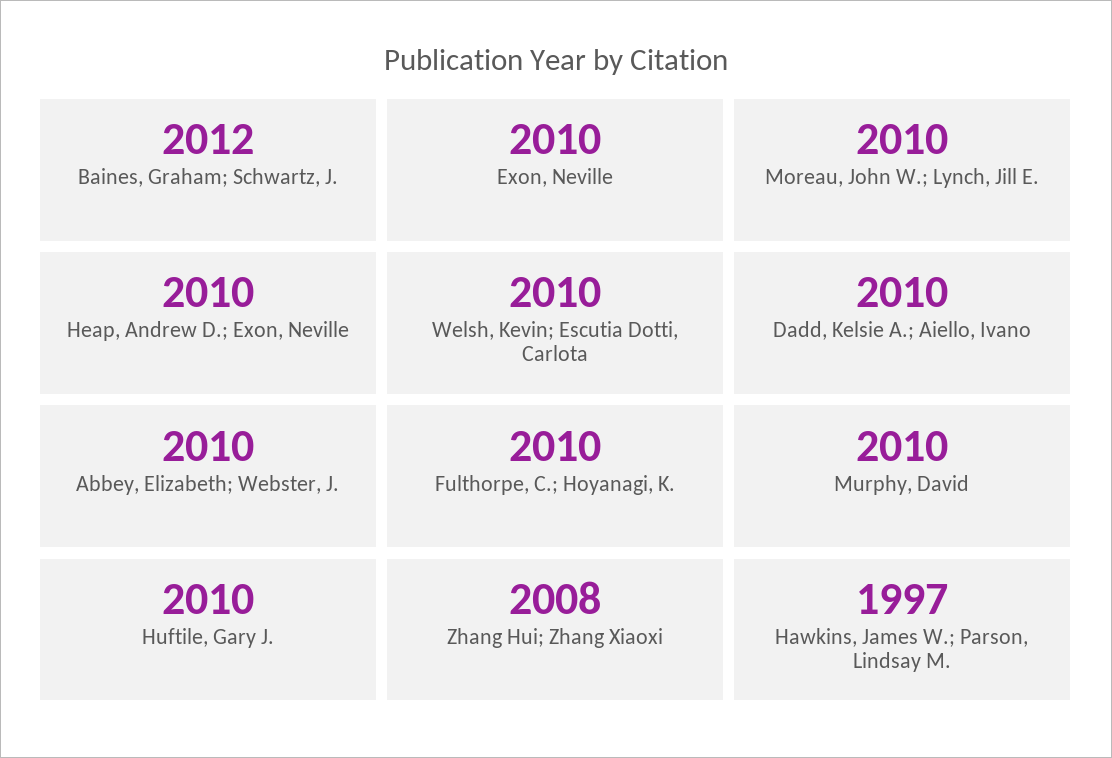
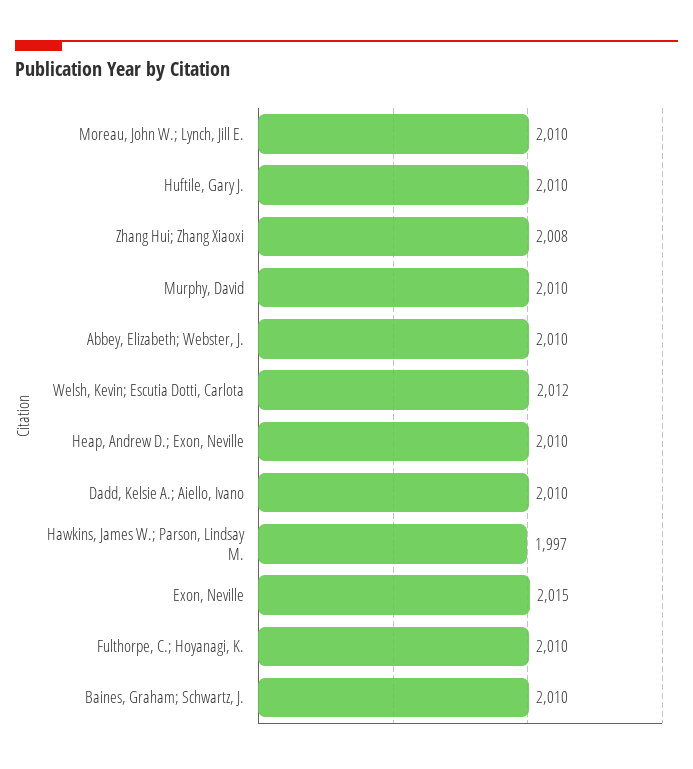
  {
-   "Baines, Graham; Schwartz, J.": 2012,
+   "Baines, Graham; Schwartz, J.": 2010,
-   "Exon, Neville": 2010,
+   "Exon, Neville": 2015,
    "Moreau, John W.; Lynch, Jill E.": 2010,
    "Heap, Andrew D.; Exon, Neville": 2010,
-   "Welsh, Kevin; Escutia Dotti, Carlota": 2010,
+   "Welsh, Kevin; Escutia Dotti, Carlota": 2012,
    "Dadd, Kelsie A.; Aiello, Ivano": 2010,
    "Abbey, Elizabeth; Webster, J.": 2010,
    "Fulthorpe, C.; Hoyanagi, K.": 2010,
    "Murphy, David": 2010,
    "Huftile, Gary J.": 2010,
    "Zhang Hui; Zhang Xiaoxi": 2008,
    "Hawkins, James W.; Parson, Lindsay M.": 1997
  }

